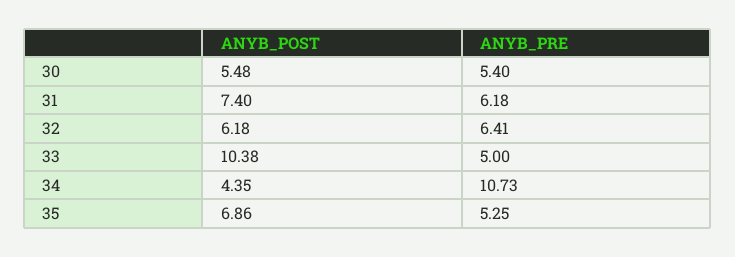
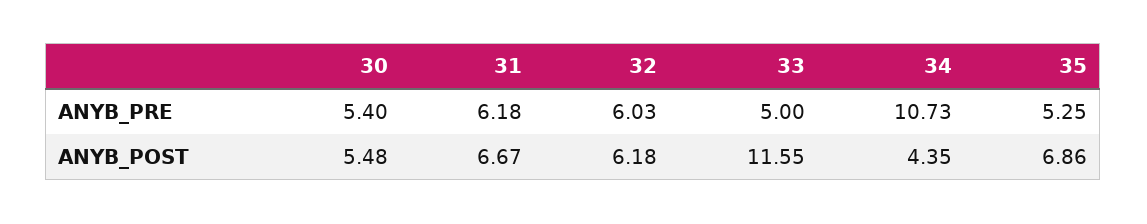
  {
    "ANYB_POST": {
      "30": 5.48,
-     "31": 7.4,
+     "31": 6.67,
      "32": 6.18,
-     "33": 10.38,
+     "33": 11.55,
      "34": 4.35,
      "35": 6.86
    },
    "ANYB_PRE": {
      "30": 5.4,
      "31": 6.18,
-     "32": 6.41,
+     "32": 6.03,
      "33": 5,
      "34": 10.73,
      "35": 5.25
    }
  }

